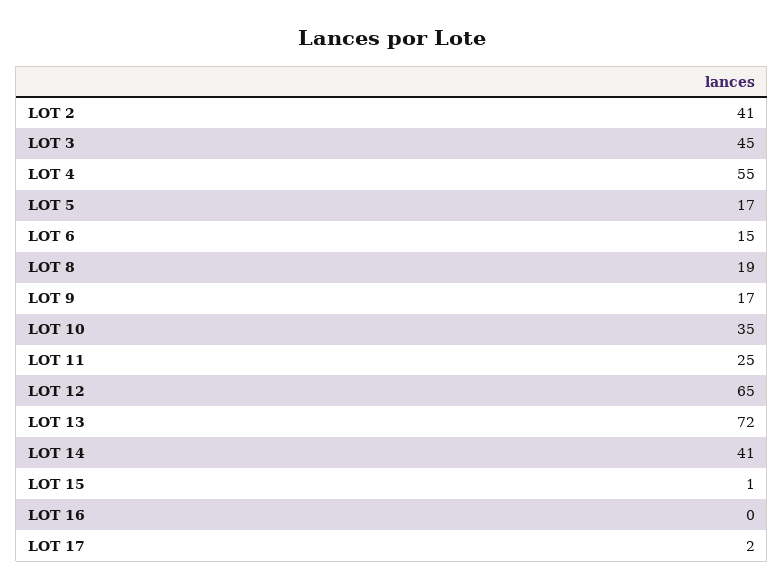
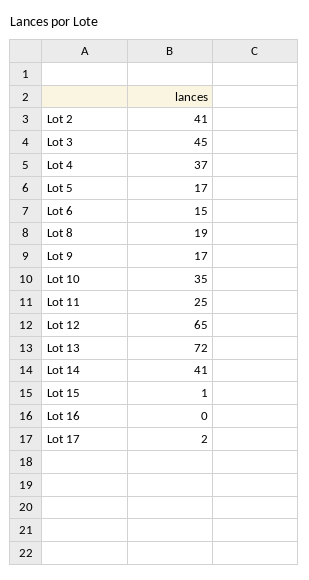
  {
    "LOT 2": 41,
    "LOT 3": 45,
-   "LOT 4": 55,
+   "LOT 4": 37,
    "LOT 5": 17,
    "LOT 6": 15,
    "LOT 8": 19,
    "LOT 9": 17,
    "LOT 10": 35,
    "LOT 11": 25,
    "LOT 12": 65,
    "LOT 13": 72,
    "LOT 14": 41,
    "LOT 15": 1,
    "LOT 16": 0,
    "LOT 17": 2
  }

